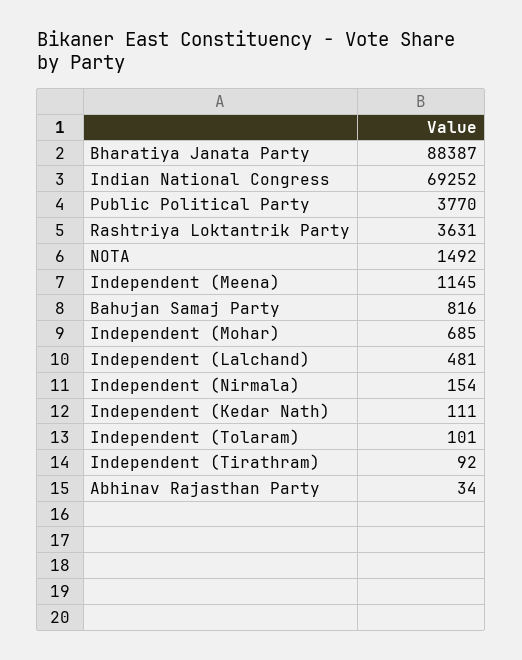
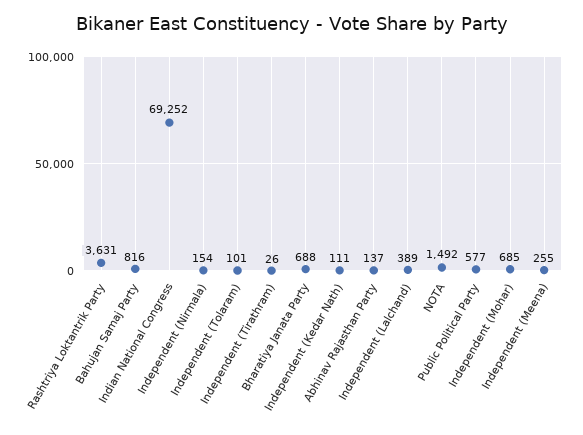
  {
-   "Bharatiya Janata Party": 88387,
+   "Bharatiya Janata Party": 688,
    "Indian National Congress": 69252,
-   "Public Political Party": 3770,
+   "Public Political Party": 577,
    "Rashtriya Loktantrik Party": 3631,
    "NOTA": 1492,
-   "Independent (Meena)": 1145,
+   "Independent (Meena)": 255,
    "Bahujan Samaj Party": 816,
    "Independent (Mohar)": 685,
-   "Independent (Lalchand)": 481,
+   "Independent (Lalchand)": 389,
    "Independent (Nirmala)": 154,
    "Independent (Kedar Nath)": 111,
    "Independent (Tolaram)": 101,
-   "Independent (Tirathram)": 92,
+   "Independent (Tirathram)": 26,
-   "Abhinav Rajasthan Party": 34
+   "Abhinav Rajasthan Party": 137
  }

